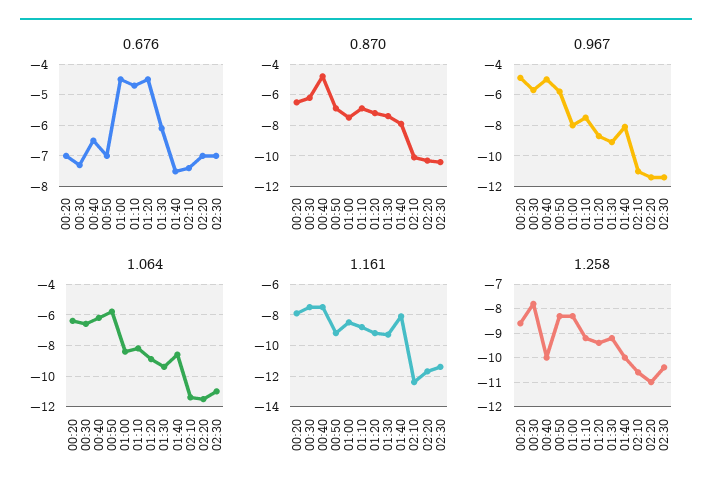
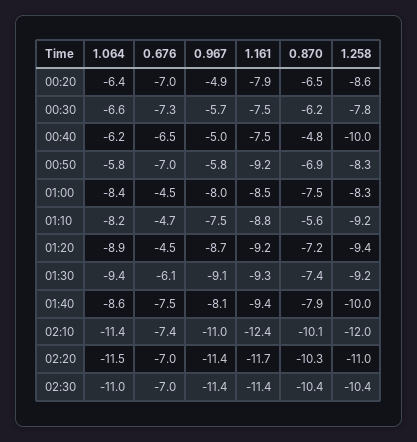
  {
    "0.676": {
      "00:20": -7,
      "00:30": -7.3,
      "00:40": -6.5,
      "00:50": -7,
      "01:00": -4.5,
      "01:10": -4.7,
      "01:20": -4.5,
      "01:30": -6.1,
      "01:40": -7.5,
      "02:10": -7.4,
      "02:20": -7,
      "02:30": -7
    },
    "0.870": {
      "00:20": -6.5,
      "00:30": -6.2,
      "00:40": -4.8,
      "00:50": -6.9,
      "01:00": -7.5,
-     "01:10": -7,
+     "01:10": -5.6,
      "01:20": -7.2,
      "01:30": -7.4,
      "01:40": -7.9,
      "02:10": -10.1,
      "02:20": -10.3,
      "02:30": -10.4
    },
    "0.967": {
      "00:20": -4.9,
      "00:30": -5.7,
      "00:40": -5,
      "00:50": -5.8,
      "01:00": -8,
      "01:10": -7.5,
      "01:20": -8.7,
      "01:30": -9.1,
      "01:40": -8.1,
      "02:10": -11,
      "02:20": -11.4,
      "02:30": -11.4
    },
    "1.064": {
      "00:20": -6.4,
      "00:30": -6.6,
      "00:40": -6.2,
      "00:50": -5.8,
      "01:00": -8.4,
      "01:10": -8.2,
      "01:20": -8.9,
      "01:30": -9.4,
      "01:40": -8.6,
      "02:10": -11.4,
      "02:20": -11.5,
      "02:30": -11
    },
    "1.161": {
      "00:20": -7.9,
      "00:30": -7.5,
      "00:40": -7.5,
      "00:50": -9.2,
      "01:00": -8.5,
      "01:10": -8.8,
      "01:20": -9.2,
      "01:30": -9.3,
-     "01:40": -8,
+     "01:40": -9.4,
      "02:10": -12.4,
      "02:20": -11.7,
      "02:30": -11.4
    },
    "1.258": {
      "00:20": -8.6,
      "00:30": -7.8,
      "00:40": -10,
      "00:50": -8.3,
      "01:00": -8.3,
      "01:10": -9.2,
      "01:20": -9.4,
      "01:30": -9.2,
      "01:40": -10,
-     "02:10": -10.5,
+     "02:10": -12,
      "02:20": -11,
      "02:30": -10.4
    }
  }

